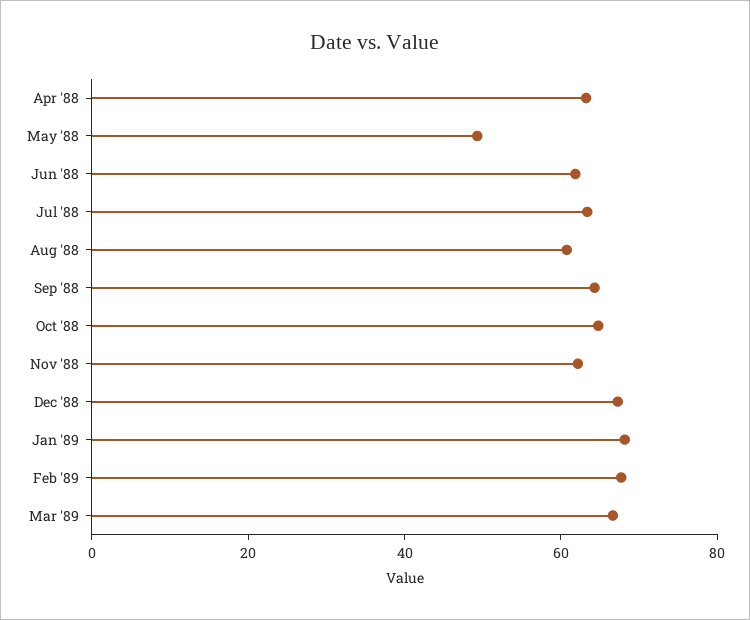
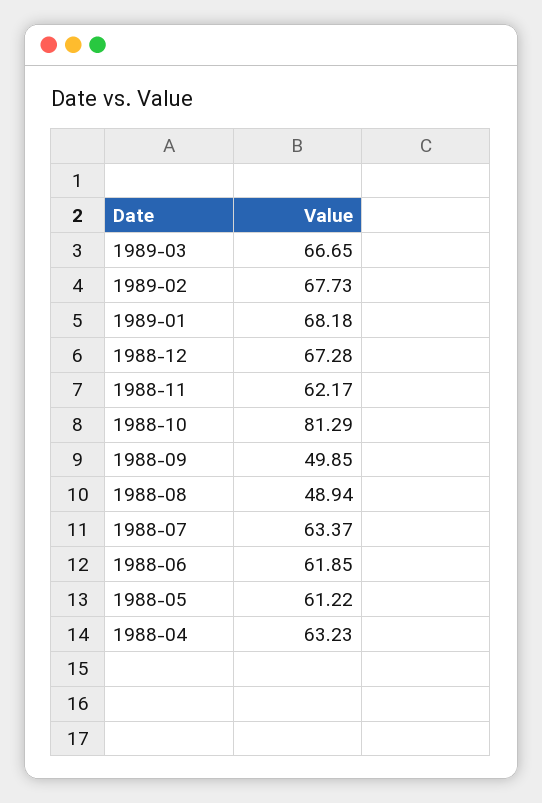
  {
    "Apr '88": 63.23,
-   "May '88": 50,
+   "May '88": 61.22,
    "Jun '88": 61.85,
    "Jul '88": 63.37,
-   "Aug '88": 60,
+   "Aug '88": 48.94,
-   "Sep '88": 65,
+   "Sep '88": 49.85,
-   "Oct '88": 65,
+   "Oct '88": 81.29,
    "Nov '88": 62.17,
    "Dec '88": 67.28,
    "Jan '89": 68.18,
    "Feb '89": 67.73,
    "Mar '89": 66.65
  }

